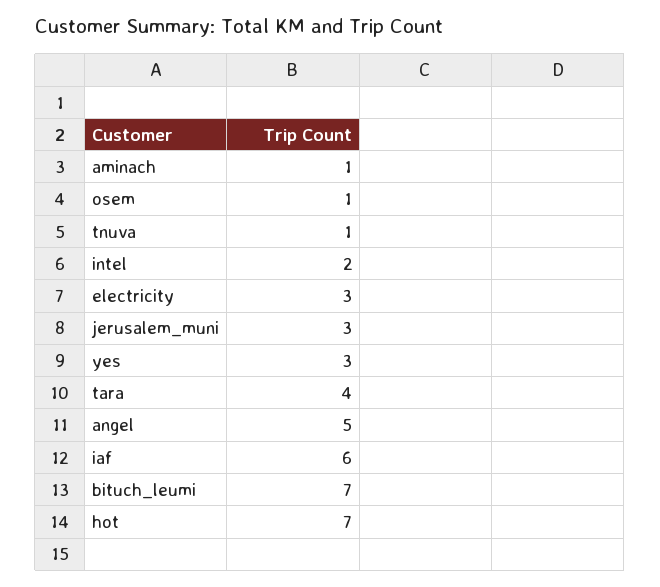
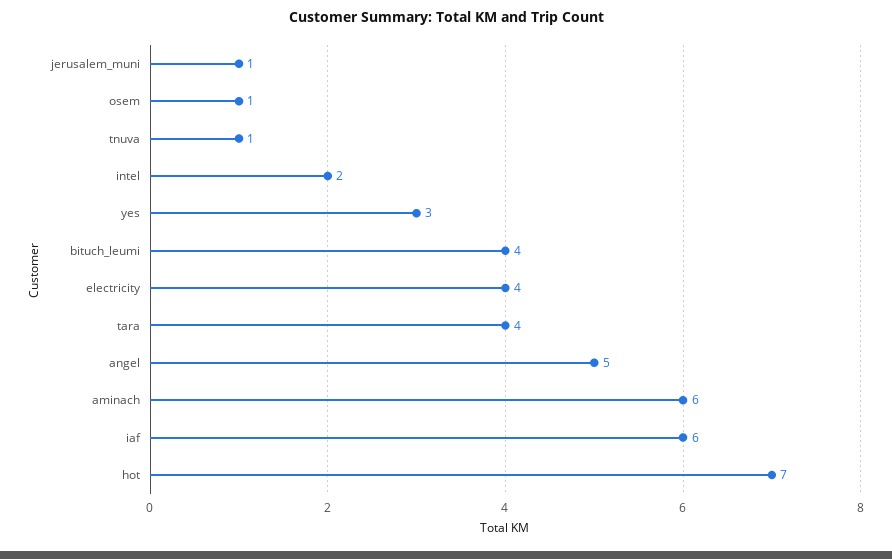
  {
-   "aminach": 1,
+   "aminach": 6,
    "osem": 1,
    "tnuva": 1,
    "intel": 2,
-   "electricity": 3,
+   "electricity": 4,
-   "jerusalem_muni": 3,
+   "jerusalem_muni": 1,
    "yes": 3,
    "tara": 4,
    "angel": 5,
    "iaf": 6,
-   "bituch_leumi": 7,
+   "bituch_leumi": 4,
    "hot": 7
  }

